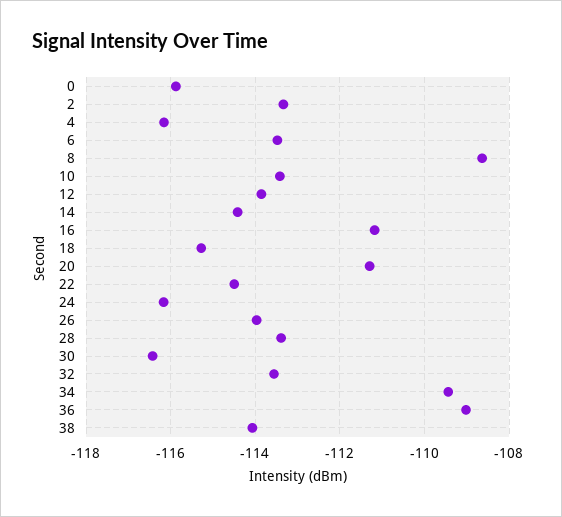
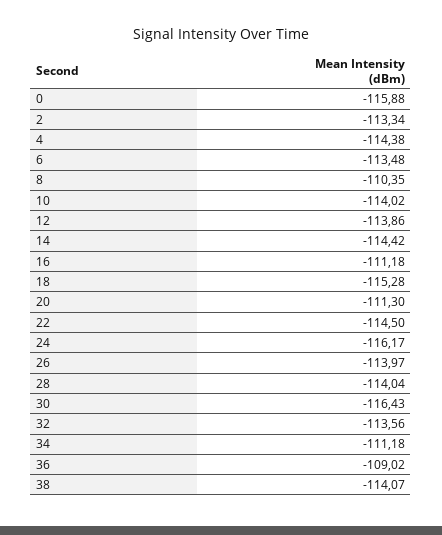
  {
    "0": -115.88,
    "2": -113.34,
-   "4": -116.2,
+   "4": -114.38,
    "6": -113.48,
-   "8": -108.6,
+   "8": -110.35,
-   "10": -113.4,
+   "10": -114.02,
    "12": -113.86,
    "14": -114.42,
    "16": -111.18,
    "18": -115.28,
    "20": -111.3,
    "22": -114.5,
    "24": -116.17,
    "26": -113.97,
-   "28": -113.4,
+   "28": -114.04,
    "30": -116.43,
    "32": -113.56,
-   "34": -109.4,
+   "34": -111.18,
    "36": -109.02,
    "38": -114.07
  }

